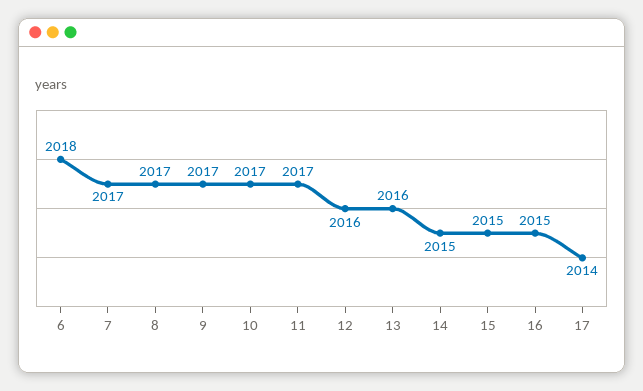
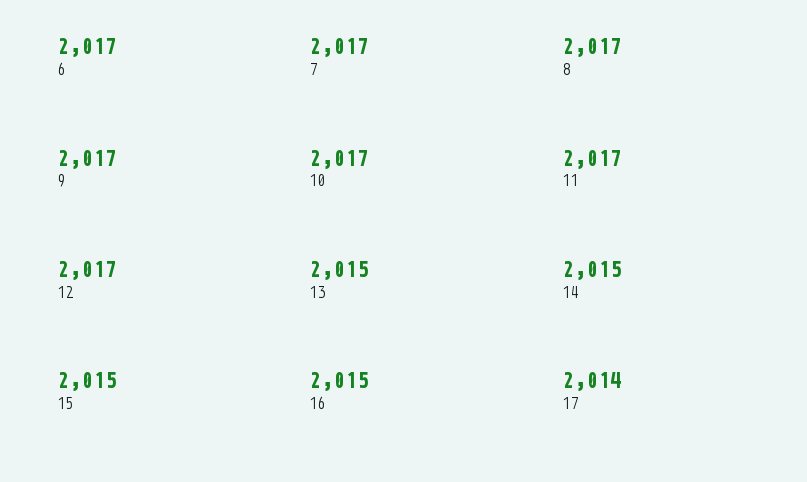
  {
-   "6": 2018,
+   "6": 2017,
    "7": 2017,
    "8": 2017,
    "9": 2017,
    "10": 2017,
    "11": 2017,
-   "12": 2016,
+   "12": 2017,
-   "13": 2016,
+   "13": 2015,
    "14": 2015,
    "15": 2015,
    "16": 2015,
    "17": 2014
  }

